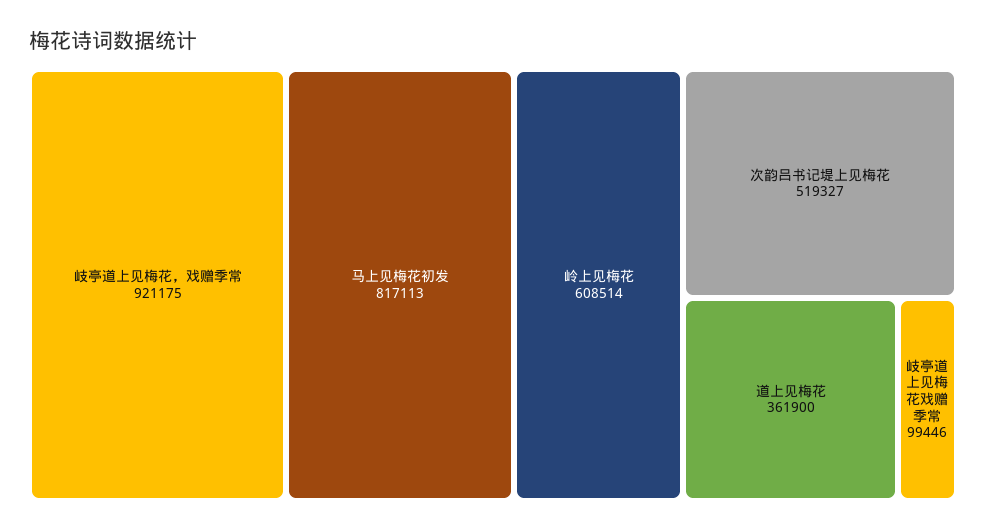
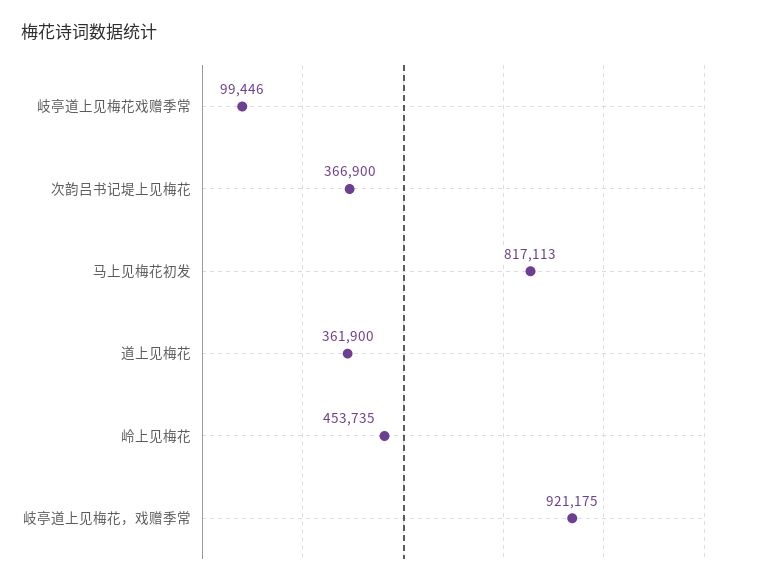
  {
    "岐亭道上见梅花，戏赠季常": 921175,
    "马上见梅花初发": 817113,
-   "岭上见梅花": 608514,
+   "岭上见梅花": 453735,
-   "次韵吕书记堤上见梅花": 519327,
+   "次韵吕书记堤上见梅花": 366900,
    "道上见梅花": 361900,
    "岐亭道上见梅花戏赠季常": 99446
  }

